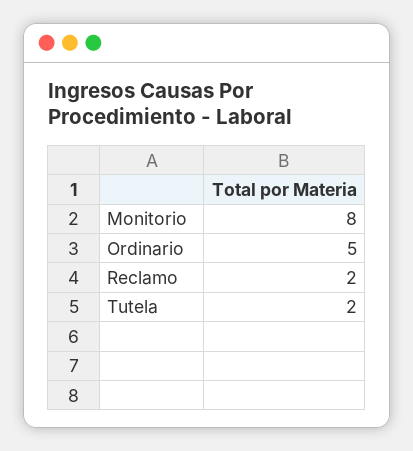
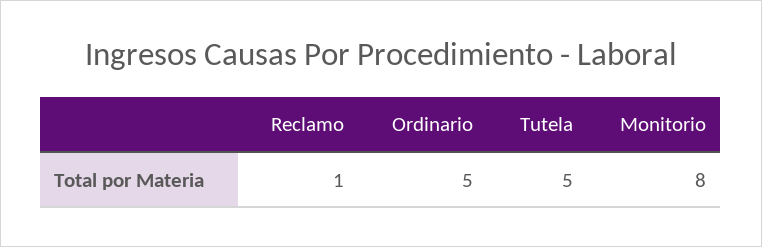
  {
    "Monitorio": 8,
    "Ordinario": 5,
-   "Reclamo": 2,
+   "Reclamo": 1,
-   "Tutela": 2
+   "Tutela": 5
  }

